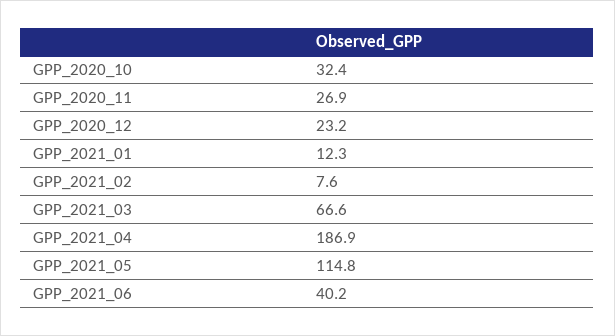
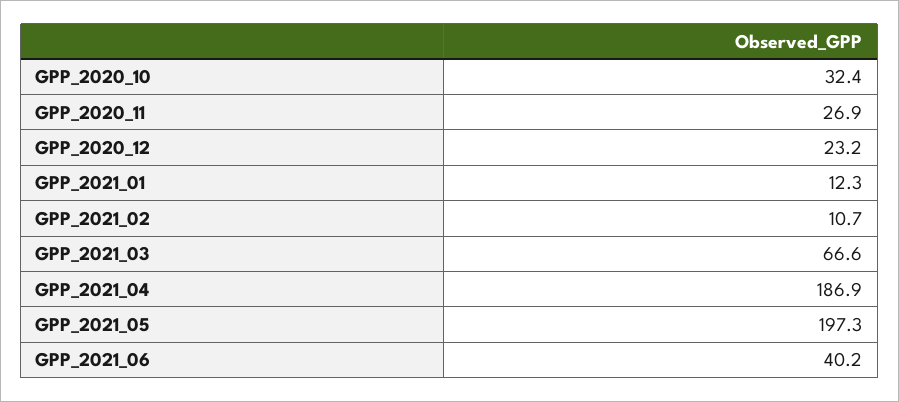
  {
    "GPP_2020_10": 32.4,
    "GPP_2020_11": 26.9,
    "GPP_2020_12": 23.2,
    "GPP_2021_01": 12.3,
-   "GPP_2021_02": 7.6,
+   "GPP_2021_02": 10.7,
    "GPP_2021_03": 66.6,
    "GPP_2021_04": 186.9,
-   "GPP_2021_05": 114.8,
+   "GPP_2021_05": 197.3,
    "GPP_2021_06": 40.2
  }

